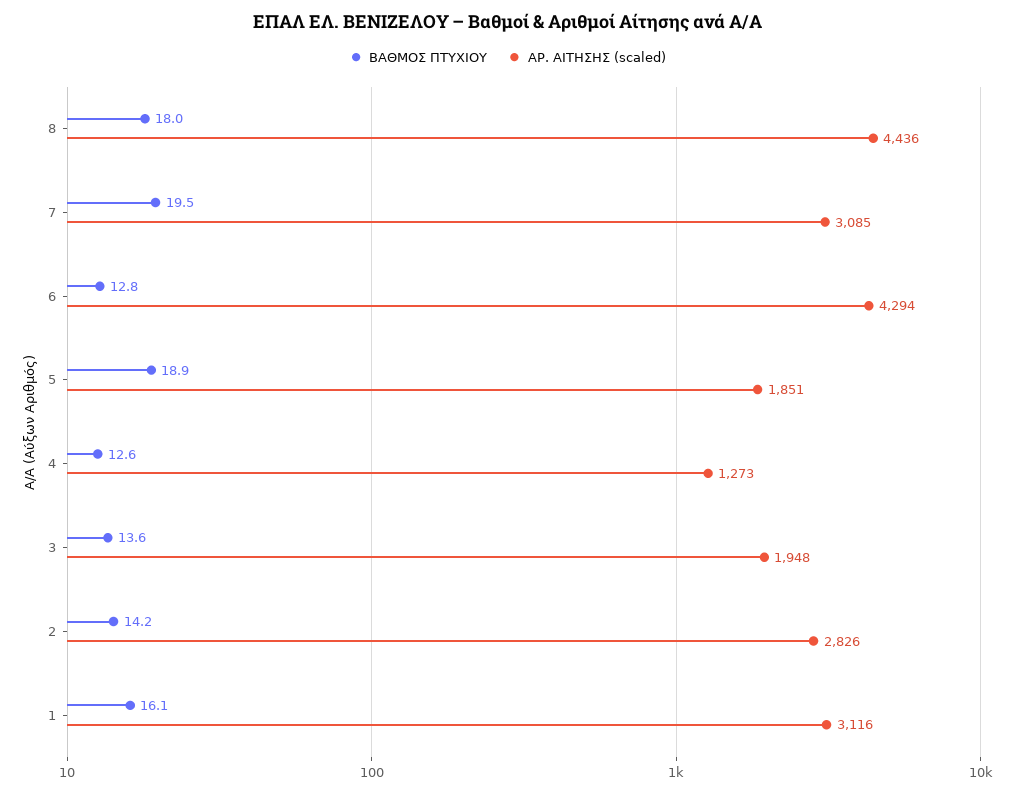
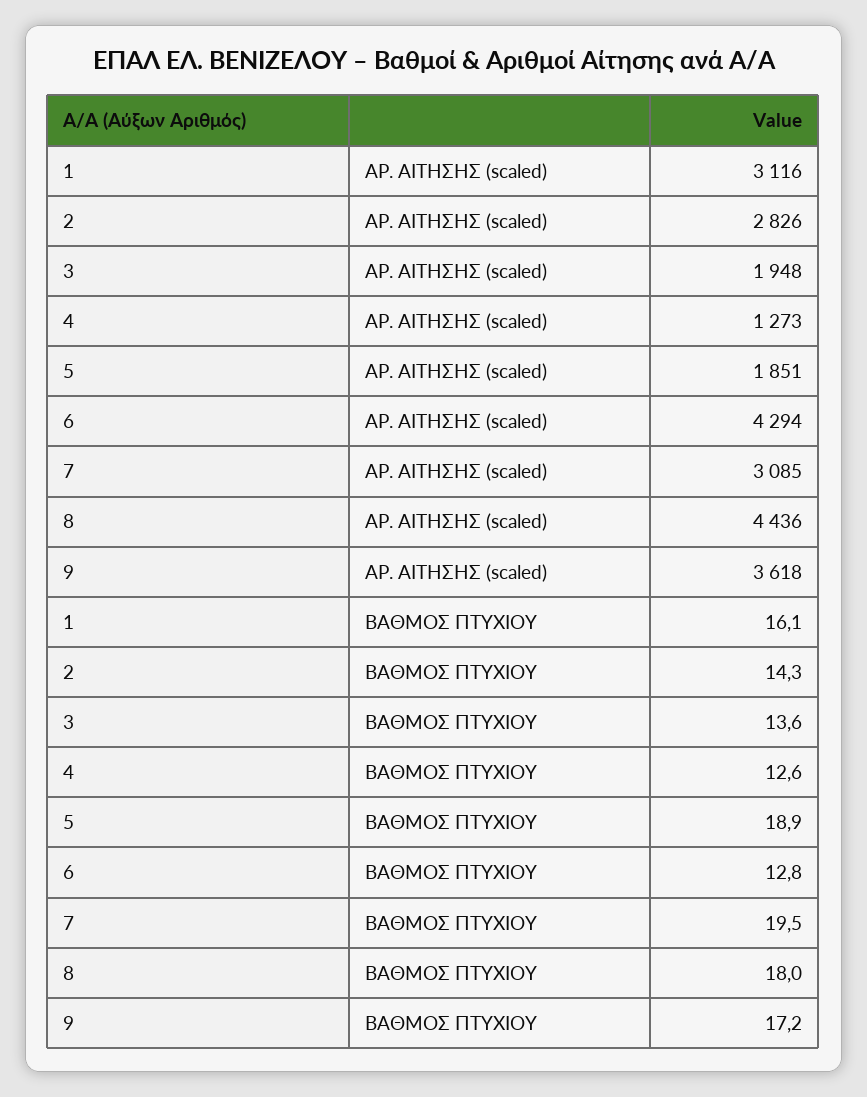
  {
    "ΒΑΘΜΟΣ ΠΤΥΧΙΟΥ": {
      "8": 18,
      "7": 19.5,
      "6": 12.8,
      "5": 18.9,
      "4": 12.6,
      "3": 13.6,
-     "2": 14.2,
+     "2": 14.3,
-     "1": 16.1
+     "1": 16.1,
+     "9": 17.2
    },
    "ΑΡ. ΑΙΤΗΣΗΣ (scaled)": {
      "8": 4436,
      "7": 3085,
      "6": 4294,
      "5": 1851,
      "4": 1273,
      "3": 1948,
      "2": 2826,
-     "1": 3116
+     "1": 3116,
+     "9": 3618
    }
  }

